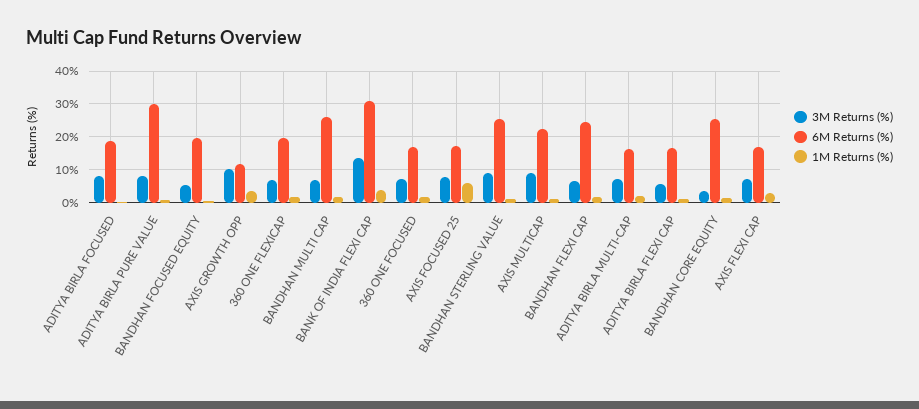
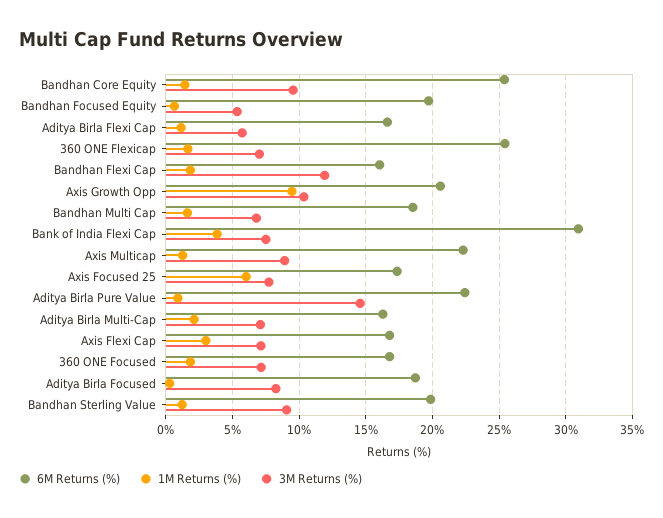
  {
    "3M Returns (%)": {
      "ADITYA BIRLA FOCUSED": 8.5,
-     "ADITYA BIRLA PURE VALUE": 8,
+     "ADITYA BIRLA PURE VALUE": 14.5,
      "BANDHAN FOCUSED EQUITY": 5.5,
      "AXIS GROWTH OPP": 10.5,
      "360 ONE FLEXICAP": 7,
      "BANDHAN MULTI CAP": 7,
-     "BANK OF INDIA FLEXI CAP": 14,
+     "BANK OF INDIA FLEXI CAP": 7.5,
      "360 ONE FOCUSED": 7,
      "AXIS FOCUSED 25": 7.5,
      "BANDHAN STERLING VALUE": 9,
      "AXIS MULTICAP": 9,
-     "BANDHAN FLEXI CAP": 6,
+     "BANDHAN FLEXI CAP": 12,
      "ADITYA BIRLA MULTI-CAP": 7,
      "ADITYA BIRLA FLEXI CAP": 5.5,
-     "BANDHAN CORE EQUITY": 4,
+     "BANDHAN CORE EQUITY": 9.5,
      "AXIS FLEXI CAP": 7
    },
    "6M Returns (%)": {
      "ADITYA BIRLA FOCUSED": 18.5,
-     "ADITYA BIRLA PURE VALUE": 30,
+     "ADITYA BIRLA PURE VALUE": 22.5,
      "BANDHAN FOCUSED EQUITY": 19.5,
-     "AXIS GROWTH OPP": 12,
+     "AXIS GROWTH OPP": 20.5,
-     "360 ONE FLEXICAP": 20,
+     "360 ONE FLEXICAP": 25.5,
-     "BANDHAN MULTI CAP": 26,
+     "BANDHAN MULTI CAP": 18.5,
      "BANK OF INDIA FLEXI CAP": 31,
      "360 ONE FOCUSED": 17,
      "AXIS FOCUSED 25": 17.5,
-     "BANDHAN STERLING VALUE": 26,
+     "BANDHAN STERLING VALUE": 20,
      "AXIS MULTICAP": 22.5,
-     "BANDHAN FLEXI CAP": 24,
+     "BANDHAN FLEXI CAP": 16,
      "ADITYA BIRLA MULTI-CAP": 16.5,
      "ADITYA BIRLA FLEXI CAP": 16.5,
      "BANDHAN CORE EQUITY": 25.5,
      "AXIS FLEXI CAP": 17
    },
    "1M Returns (%)": {
      "ADITYA BIRLA FOCUSED": 0.5,
      "ADITYA BIRLA PURE VALUE": 1,
      "BANDHAN FOCUSED EQUITY": 0.5,
-     "AXIS GROWTH OPP": 4,
+     "AXIS GROWTH OPP": 9.5,
      "360 ONE FLEXICAP": 1.5,
      "BANDHAN MULTI CAP": 1.5,
      "BANK OF INDIA FLEXI CAP": 4,
      "360 ONE FOCUSED": 2,
      "AXIS FOCUSED 25": 6,
      "BANDHAN STERLING VALUE": 1,
      "AXIS MULTICAP": 1.5,
      "BANDHAN FLEXI CAP": 2,
      "ADITYA BIRLA MULTI-CAP": 2,
      "ADITYA BIRLA FLEXI CAP": 1,
      "BANDHAN CORE EQUITY": 1.5,
      "AXIS FLEXI CAP": 3
    }
  }

